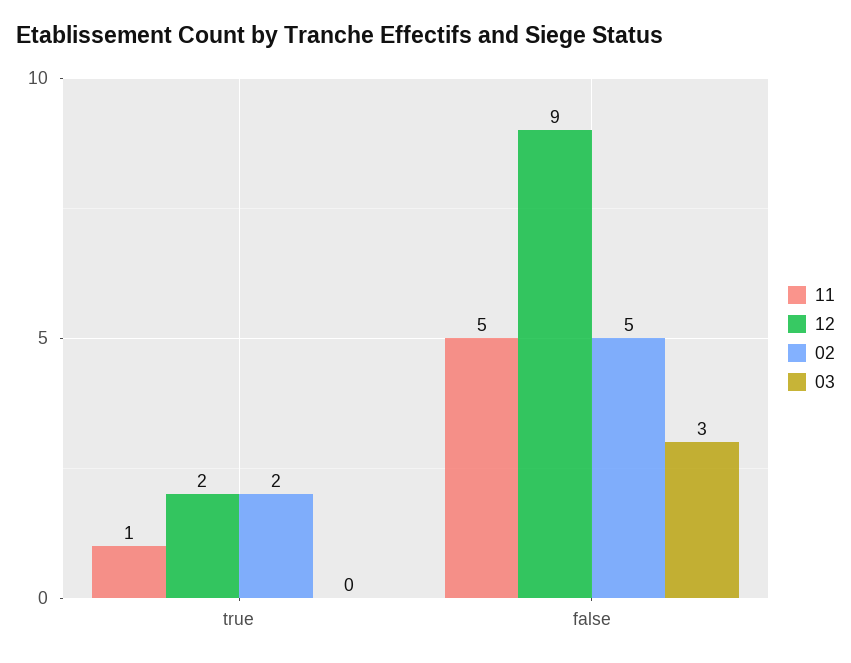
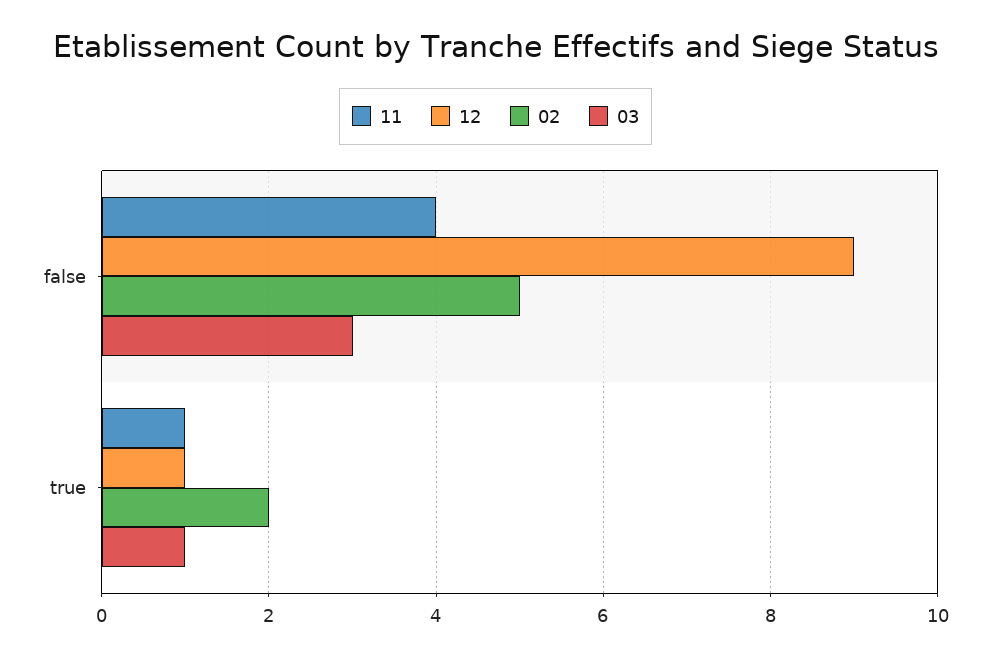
  {
    "11": {
      "true": 1,
-     "false": 5
+     "false": 4
    },
    "12": {
-     "true": 2,
+     "true": 1,
      "false": 9
    },
    "02": {
      "true": 2,
      "false": 5
    },
    "03": {
-     "true": 0,
+     "true": 1,
      "false": 3
    }
  }

